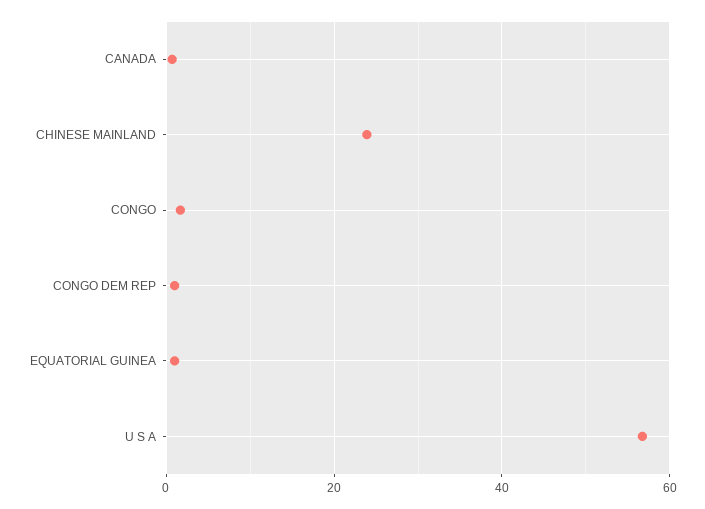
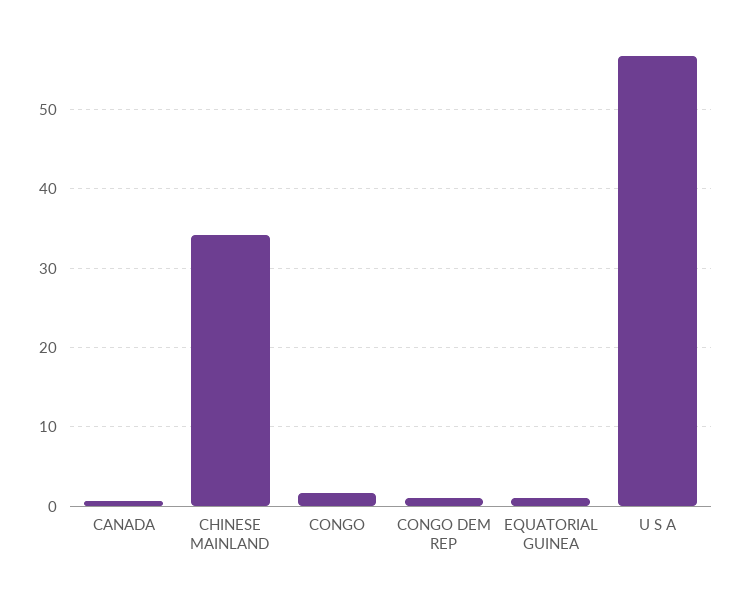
  {
    "CANADA": 1,
-   "CHINESE MAINLAND": 24,
+   "CHINESE MAINLAND": 34,
    "CONGO": 2,
    "CONGO DEM REP": 1,
    "EQUATORIAL GUINEA": 1,
    "U S A": 57
  }

